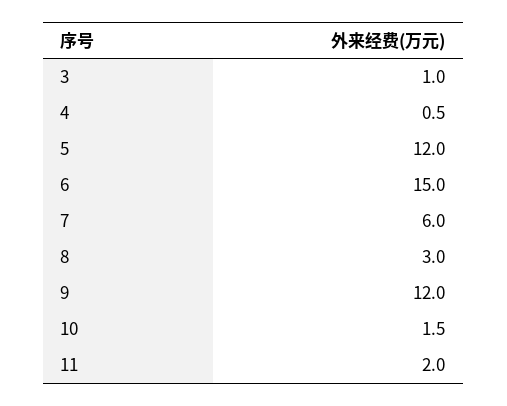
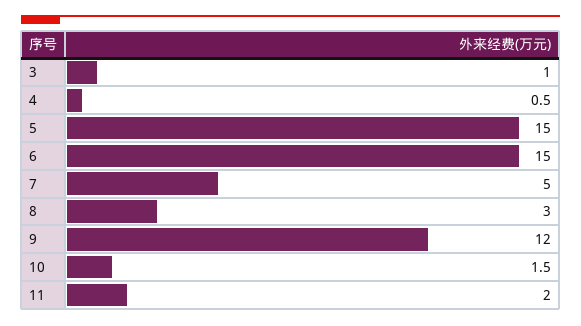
  {
    "3": 1,
    "4": 0.5,
-   "5": 12,
+   "5": 15,
    "6": 15,
-   "7": 6,
+   "7": 5,
    "8": 3,
    "9": 12,
    "10": 1.5,
    "11": 2
  }

